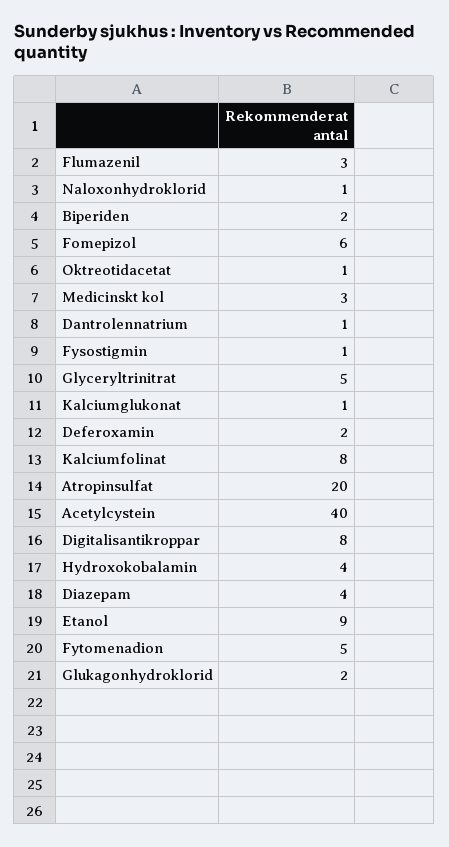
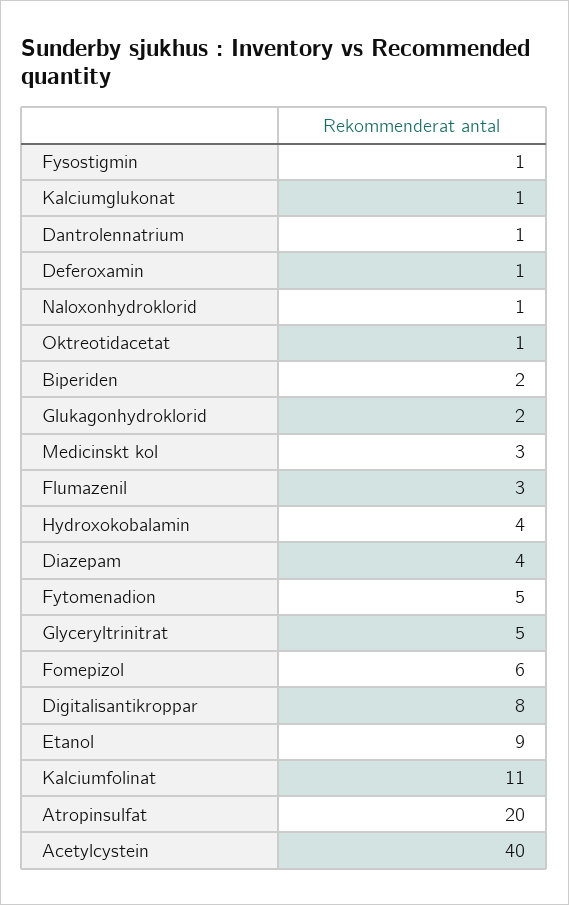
  {
    "Flumazenil": 3,
    "Naloxonhydroklorid": 1,
    "Biperiden": 2,
    "Fomepizol": 6,
    "Oktreotidacetat": 1,
    "Medicinskt kol": 3,
    "Dantrolennatrium": 1,
    "Fysostigmin": 1,
    "Glyceryltrinitrat": 5,
    "Kalciumglukonat": 1,
-   "Deferoxamin": 2,
+   "Deferoxamin": 1,
-   "Kalciumfolinat": 8,
+   "Kalciumfolinat": 11,
    "Atropinsulfat": 20,
    "Acetylcystein": 40,
    "Digitalisantikroppar": 8,
    "Hydroxokobalamin": 4,
    "Diazepam": 4,
    "Etanol": 9,
    "Fytomenadion": 5,
    "Glukagonhydroklorid": 2
  }

